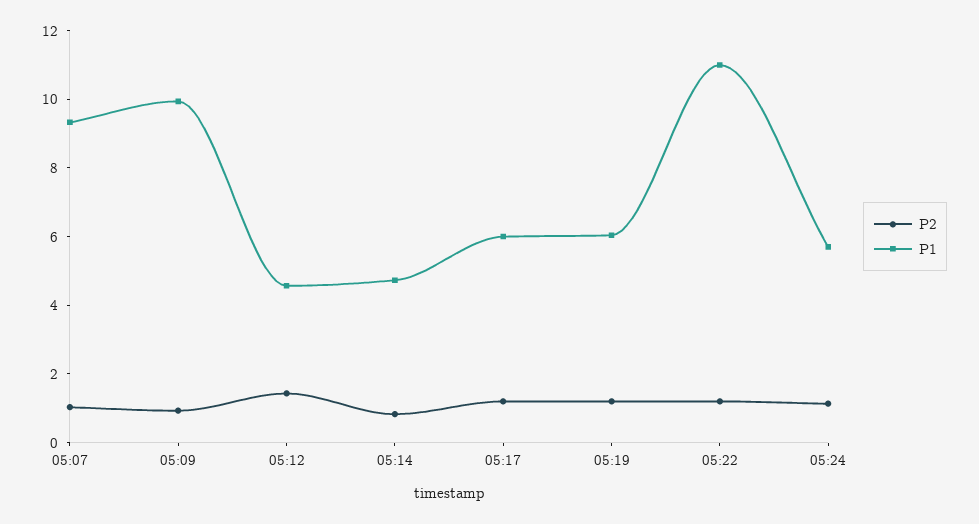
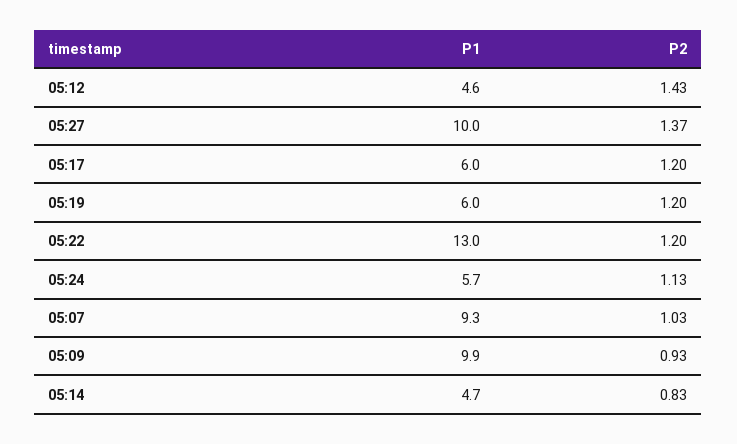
  {
    "P2": {
      "05:07": 1.03,
      "05:09": 0.93,
      "05:12": 1.43,
      "05:14": 0.83,
      "05:17": 1.2,
      "05:19": 1.2,
      "05:22": 1.2,
-     "05:24": 1.13
+     "05:24": 1.13,
+     "05:27": 1.37
    },
    "P1": {
      "05:07": 9.3,
      "05:09": 9.9,
      "05:12": 4.6,
      "05:14": 4.7,
      "05:17": 6,
      "05:19": 6,
-     "05:22": 11,
+     "05:22": 13,
-     "05:24": 5.7
+     "05:24": 5.7,
+     "05:27": 10
    }
  }

